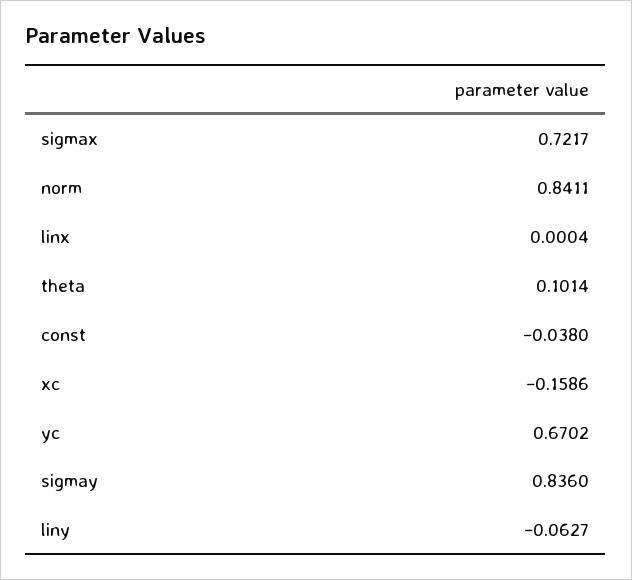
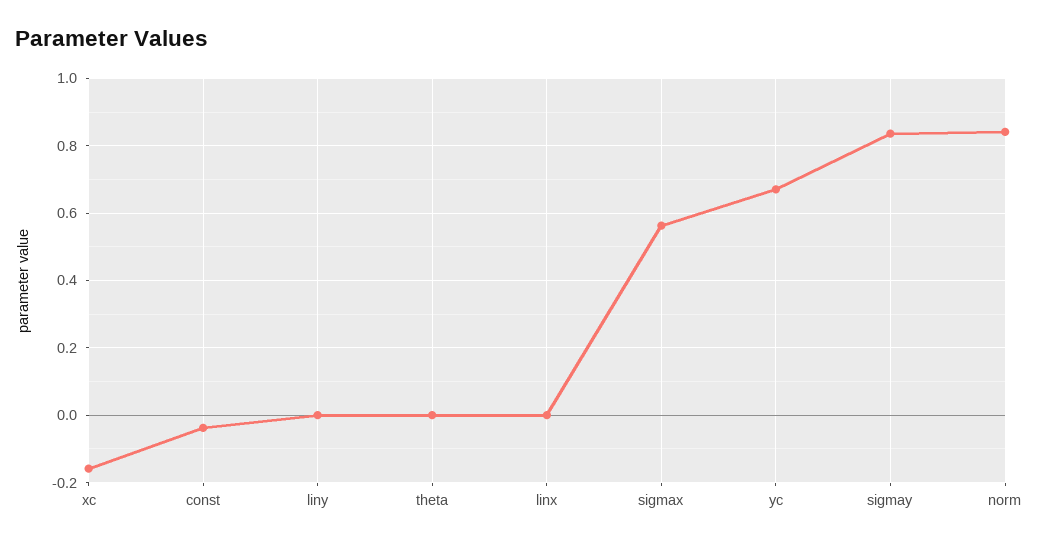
  {
-   "sigmax": 0.7217,
+   "sigmax": 0.56,
    "norm": 0.8411,
    "linx": 0.0004,
-   "theta": 0.1014,
+   "theta": 0,
    "const": -0.038,
    "xc": -0.1586,
    "yc": 0.6702,
    "sigmay": 0.836,
-   "liny": -0.0627
+   "liny": 0
  }

